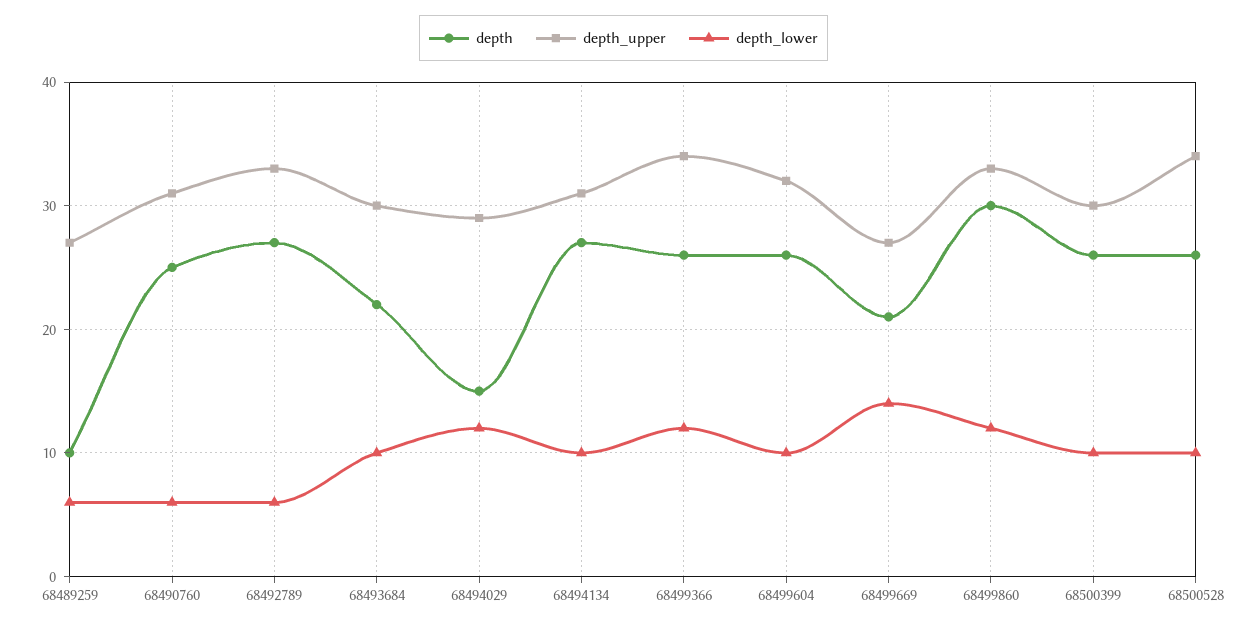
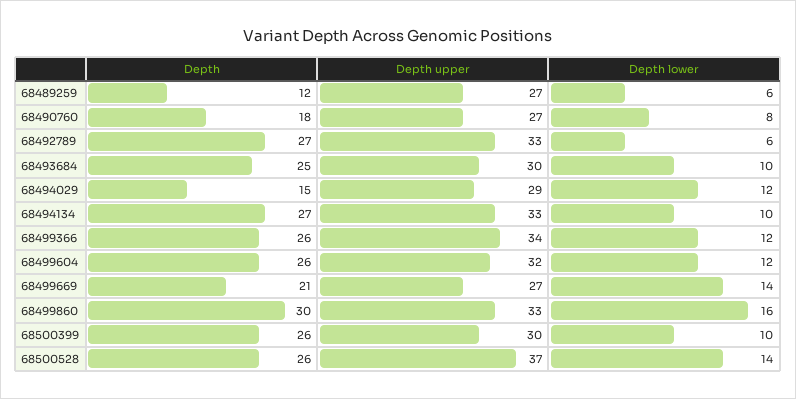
  {
    "depth": {
-     "68489259": 10,
+     "68489259": 12,
-     "68490760": 25,
+     "68490760": 18,
      "68492789": 27,
-     "68493684": 22,
+     "68493684": 25,
      "68494029": 15,
      "68494134": 27,
      "68499366": 26,
      "68499604": 26,
      "68499669": 21,
      "68499860": 30,
      "68500399": 26,
      "68500528": 26
    },
    "depth_upper": {
      "68489259": 27,
-     "68490760": 31,
+     "68490760": 27,
      "68492789": 33,
      "68493684": 30,
      "68494029": 29,
-     "68494134": 31,
+     "68494134": 33,
      "68499366": 34,
      "68499604": 32,
      "68499669": 27,
      "68499860": 33,
      "68500399": 30,
-     "68500528": 34
+     "68500528": 37
    },
    "depth_lower": {
      "68489259": 6,
-     "68490760": 6,
+     "68490760": 8,
      "68492789": 6,
      "68493684": 10,
      "68494029": 12,
      "68494134": 10,
      "68499366": 12,
-     "68499604": 10,
+     "68499604": 12,
      "68499669": 14,
-     "68499860": 12,
+     "68499860": 16,
      "68500399": 10,
-     "68500528": 10
+     "68500528": 14
    }
  }

